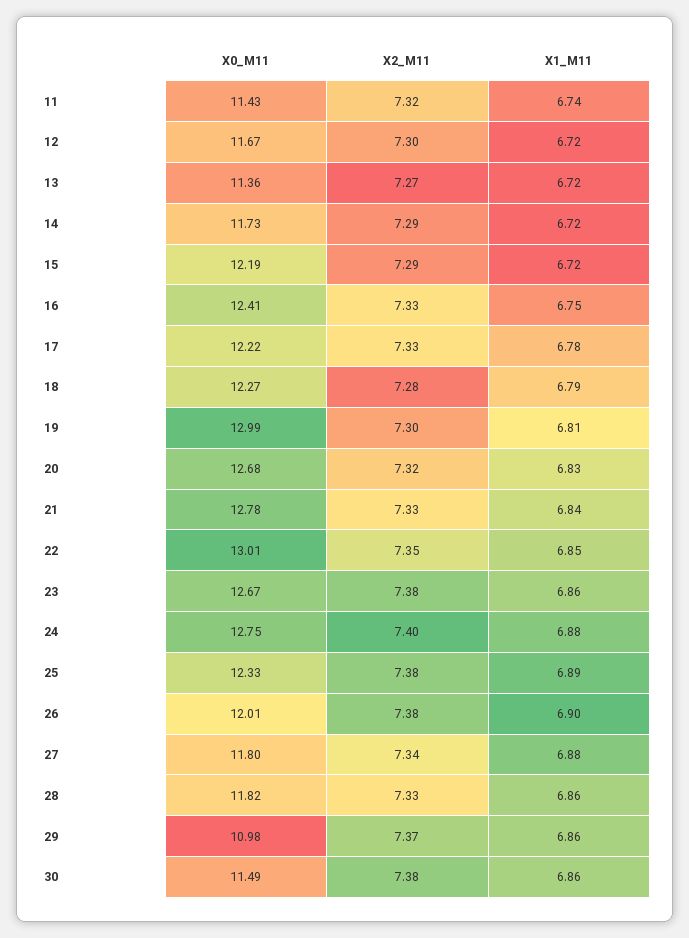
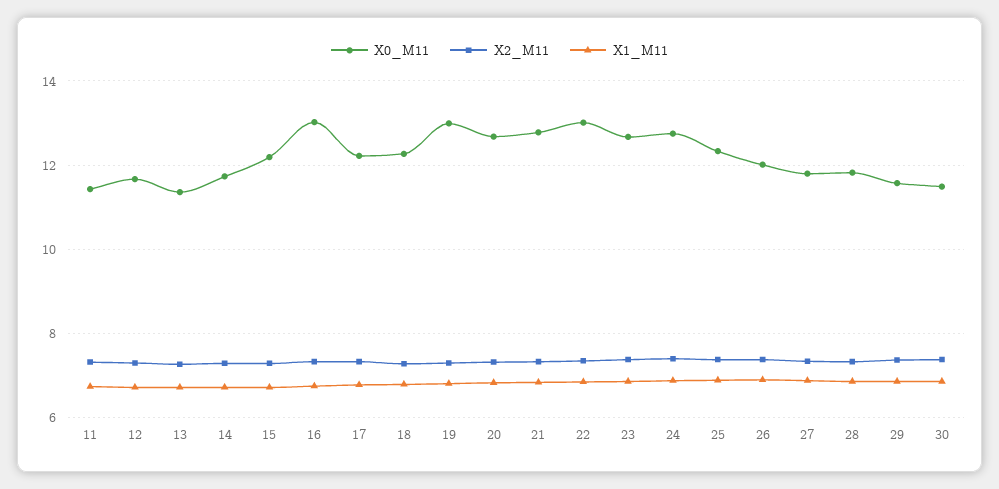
  {
    "X0_M11": {
      "11": 11.43,
      "12": 11.67,
      "13": 11.36,
      "14": 11.73,
      "15": 12.19,
-     "16": 12.41,
+     "16": 13,
      "17": 12.22,
      "18": 12.27,
      "19": 12.99,
      "20": 12.68,
      "21": 12.78,
      "22": 13.01,
      "23": 12.67,
      "24": 12.75,
      "25": 12.33,
      "26": 12.01,
      "27": 11.8,
      "28": 11.82,
-     "29": 10.98,
+     "29": 11.6,
      "30": 11.49
    },
    "X2_M11": {
      "11": 7.32,
      "12": 7.3,
      "13": 7.27,
      "14": 7.29,
      "15": 7.29,
      "16": 7.33,
      "17": 7.33,
      "18": 7.28,
      "19": 7.3,
      "20": 7.32,
      "21": 7.33,
      "22": 7.35,
      "23": 7.38,
      "24": 7.4,
      "25": 7.38,
      "26": 7.38,
      "27": 7.34,
      "28": 7.33,
      "29": 7.37,
      "30": 7.38
    },
    "X1_M11": {
      "11": 6.74,
      "12": 6.72,
      "13": 6.72,
      "14": 6.72,
      "15": 6.72,
      "16": 6.75,
      "17": 6.78,
      "18": 6.79,
      "19": 6.81,
      "20": 6.83,
      "21": 6.84,
      "22": 6.85,
      "23": 6.86,
      "24": 6.88,
      "25": 6.89,
      "26": 6.9,
      "27": 6.88,
      "28": 6.86,
      "29": 6.86,
      "30": 6.86
    }
  }

